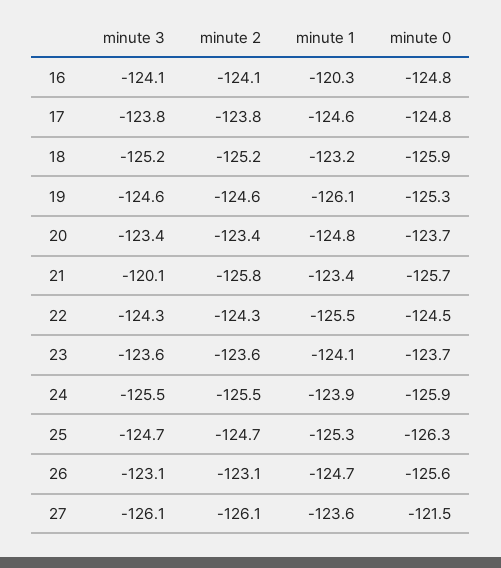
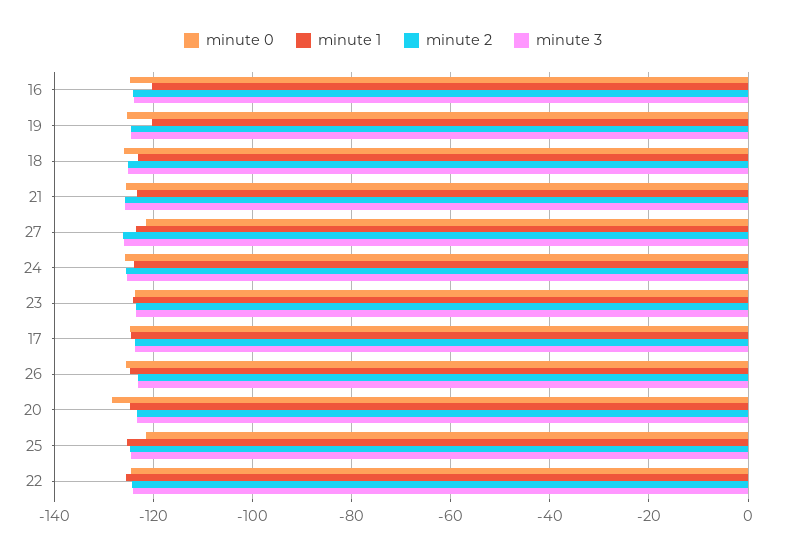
  {
    "minute 3": {
      "16": -124.1,
      "17": -123.8,
      "18": -125.2,
      "19": -124.6,
      "20": -123.4,
-     "21": -120.1,
+     "21": -126,
      "22": -124.3,
      "23": -123.6,
      "24": -125.5,
      "25": -124.7,
      "26": -123.1,
      "27": -126.1
    },
    "minute 2": {
      "16": -124.1,
      "17": -123.8,
      "18": -125.2,
      "19": -124.6,
      "20": -123.4,
      "21": -125.8,
      "22": -124.3,
      "23": -123.6,
      "24": -125.5,
      "25": -124.7,
      "26": -123.1,
      "27": -126.1
    },
    "minute 1": {
      "16": -120.3,
      "17": -124.6,
      "18": -123.2,
-     "19": -126.1,
+     "19": -120,
      "20": -124.8,
      "21": -123.4,
      "22": -125.5,
      "23": -124.1,
      "24": -123.9,
      "25": -125.3,
      "26": -124.7,
      "27": -123.6
    },
    "minute 0": {
      "16": -124.8,
      "17": -124.8,
      "18": -125.9,
      "19": -125.3,
-     "20": -123.7,
+     "20": -128,
      "21": -125.7,
      "22": -124.5,
      "23": -123.7,
      "24": -125.9,
-     "25": -126.3,
+     "25": -122,
      "26": -125.6,
      "27": -121.5
    }
  }

